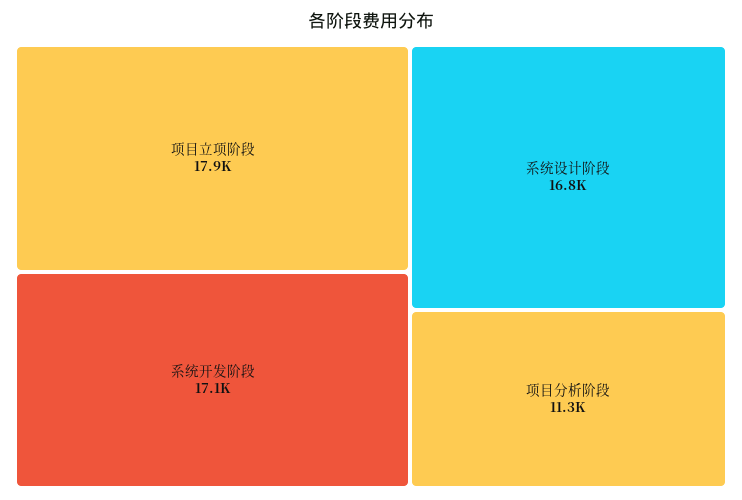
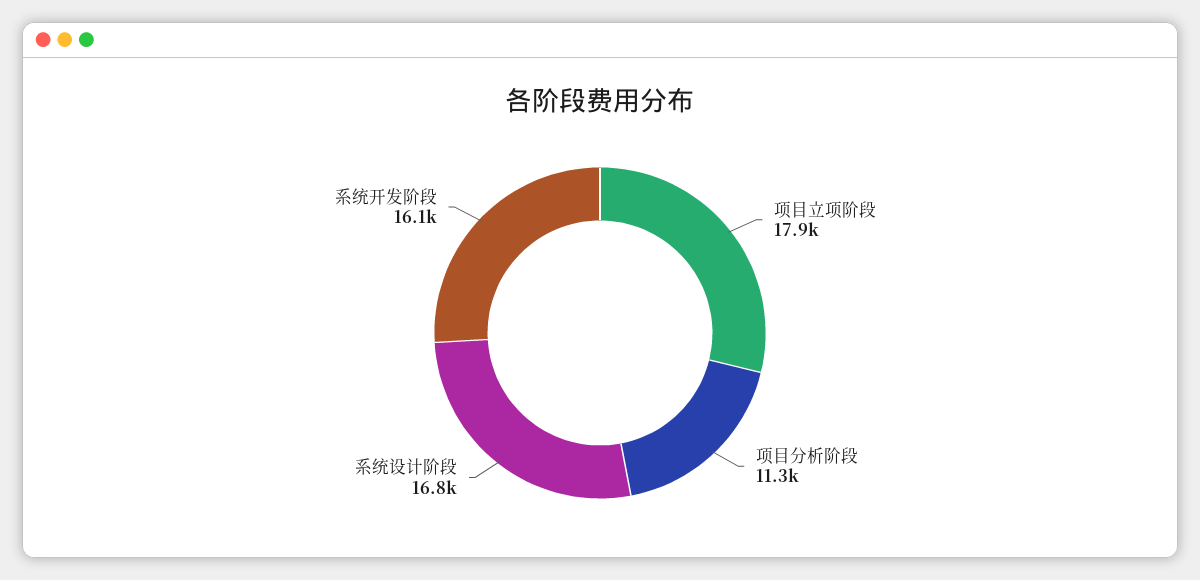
  {
    "项目立项阶段": 17900,
-   "系统开发阶段": 17100,
+   "系统开发阶段": 16100,
    "系统设计阶段": 16800,
    "项目分析阶段": 11300
  }

